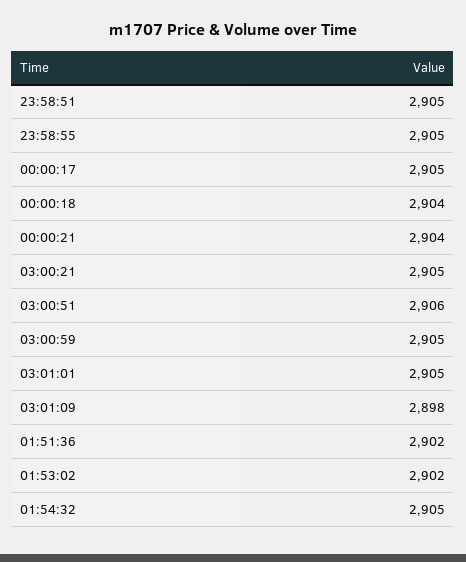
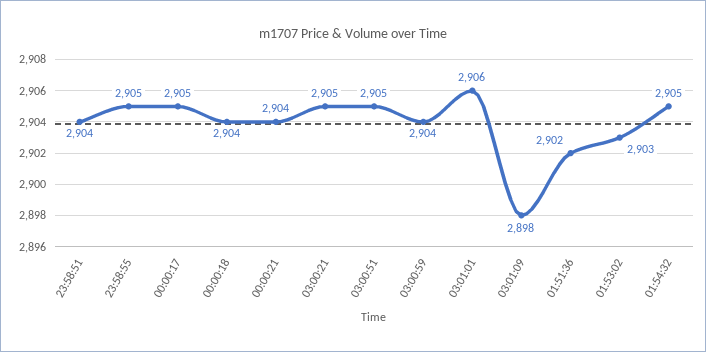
  {
-   "23:58:51": 2905,
+   "23:58:51": 2904,
    "23:58:55": 2905,
    "00:00:17": 2905,
    "00:00:18": 2904,
    "00:00:21": 2904,
    "03:00:21": 2905,
-   "03:00:51": 2906,
+   "03:00:51": 2905,
-   "03:00:59": 2905,
+   "03:00:59": 2904,
-   "03:01:01": 2905,
+   "03:01:01": 2906,
    "03:01:09": 2898,
    "01:51:36": 2902,
-   "01:53:02": 2902,
+   "01:53:02": 2903,
    "01:54:32": 2905
  }

